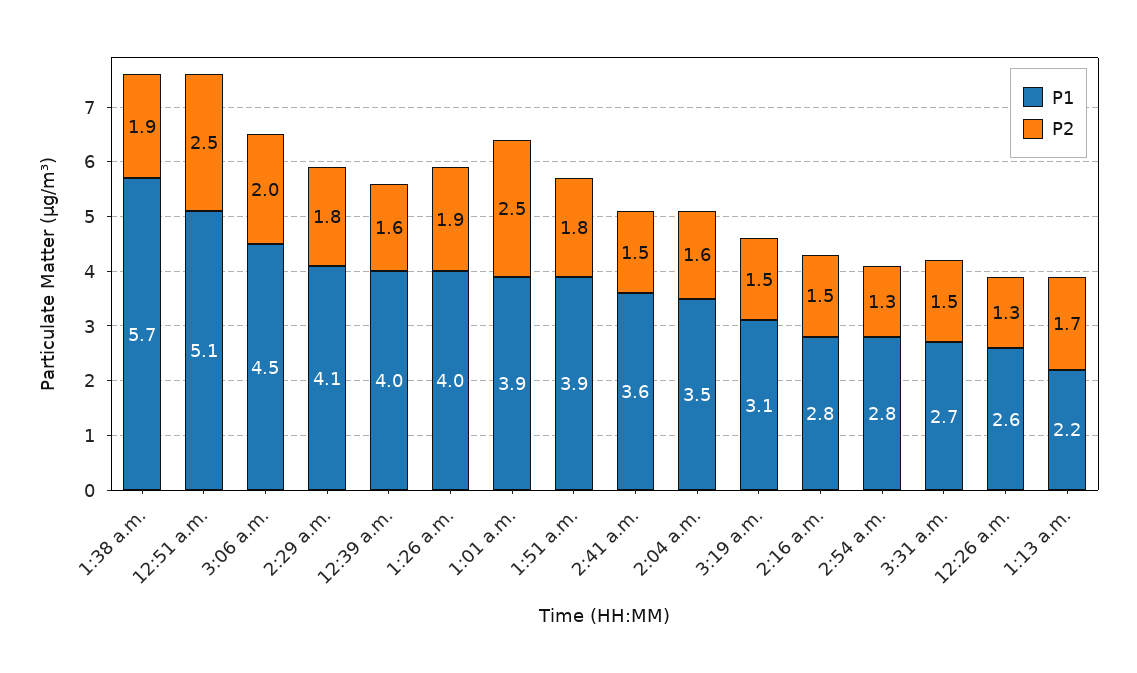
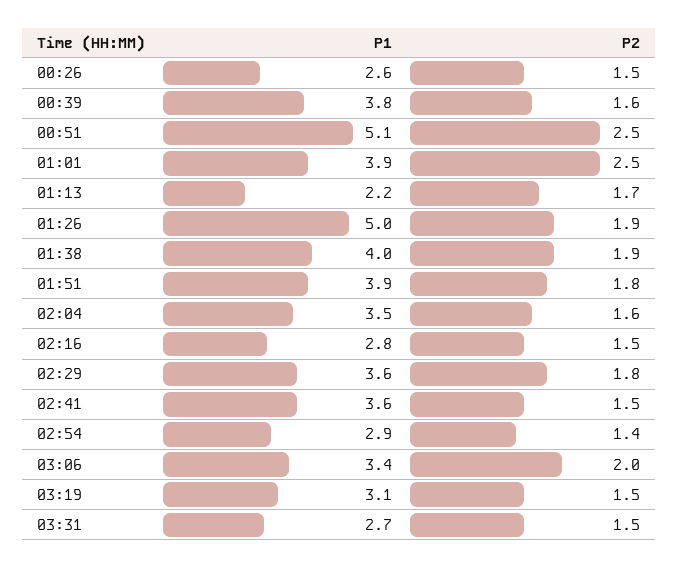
  {
    "P1": {
-     "1:38 a.m.": 5.7,
+     "1:38 a.m.": 4,
      "12:51 a.m.": 5.1,
-     "3:06 a.m.": 4.5,
+     "3:06 a.m.": 3.4,
-     "2:29 a.m.": 4.1,
+     "2:29 a.m.": 3.6,
-     "12:39 a.m.": 4,
+     "12:39 a.m.": 3.8,
-     "1:26 a.m.": 4,
+     "1:26 a.m.": 5,
      "1:01 a.m.": 3.9,
      "1:51 a.m.": 3.9,
      "2:41 a.m.": 3.6,
      "2:04 a.m.": 3.5,
      "3:19 a.m.": 3.1,
      "2:16 a.m.": 2.8,
-     "2:54 a.m.": 2.8,
+     "2:54 a.m.": 2.9,
      "3:31 a.m.": 2.7,
      "12:26 a.m.": 2.6,
      "1:13 a.m.": 2.2
    },
    "P2": {
      "1:38 a.m.": 1.9,
      "12:51 a.m.": 2.5,
      "3:06 a.m.": 2,
      "2:29 a.m.": 1.8,
      "12:39 a.m.": 1.6,
      "1:26 a.m.": 1.9,
      "1:01 a.m.": 2.5,
      "1:51 a.m.": 1.8,
      "2:41 a.m.": 1.5,
      "2:04 a.m.": 1.6,
      "3:19 a.m.": 1.5,
      "2:16 a.m.": 1.5,
-     "2:54 a.m.": 1.3,
+     "2:54 a.m.": 1.4,
      "3:31 a.m.": 1.5,
-     "12:26 a.m.": 1.3,
+     "12:26 a.m.": 1.5,
      "1:13 a.m.": 1.7
    }
  }

